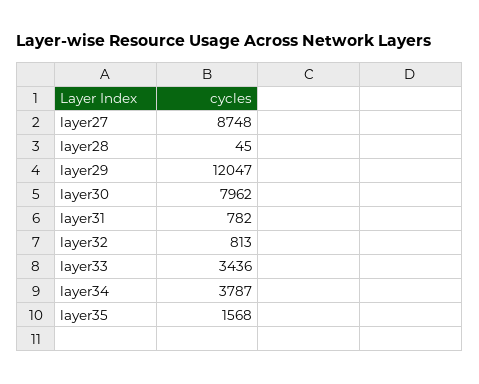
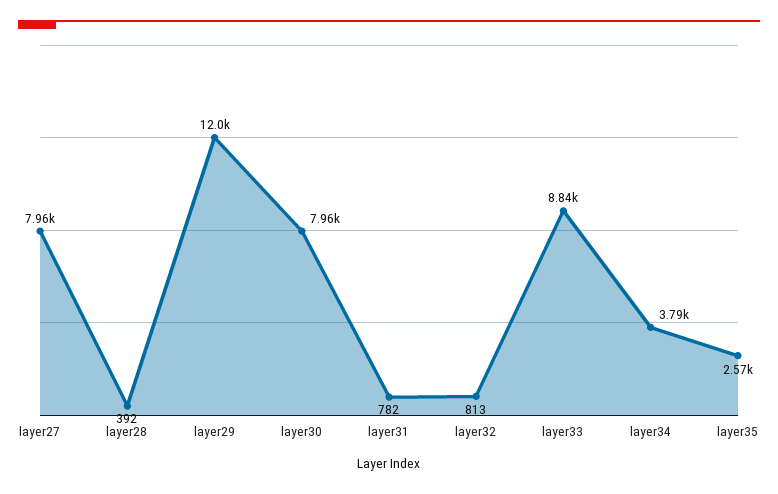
  {
-   "layer27": 8748,
+   "layer27": 7960,
-   "layer28": 45,
+   "layer28": 392,
    "layer29": 12047,
    "layer30": 7962,
    "layer31": 782,
    "layer32": 813,
-   "layer33": 3436,
+   "layer33": 8840,
    "layer34": 3787,
-   "layer35": 1568
+   "layer35": 2570
  }

